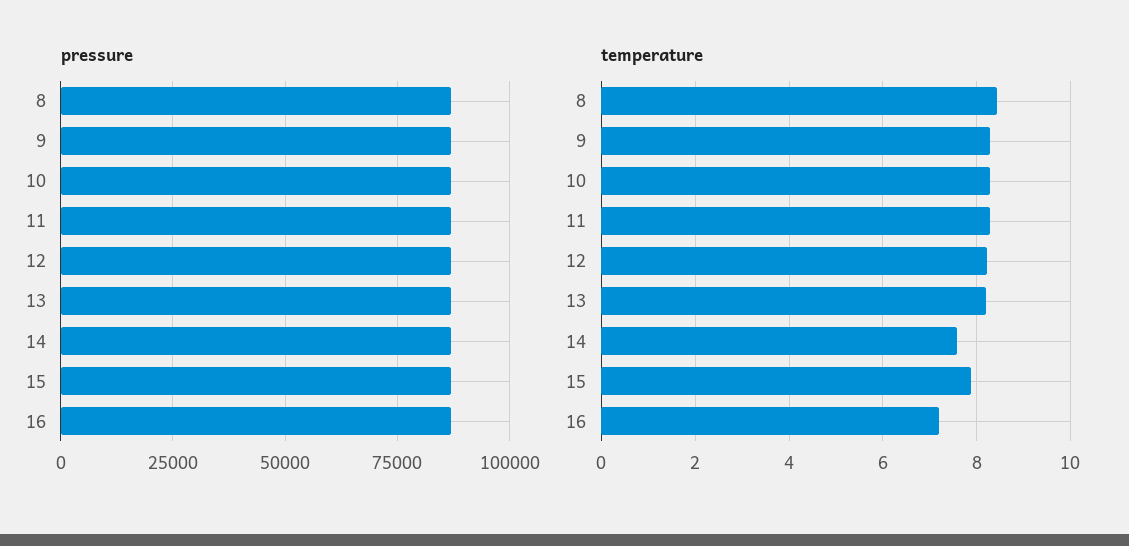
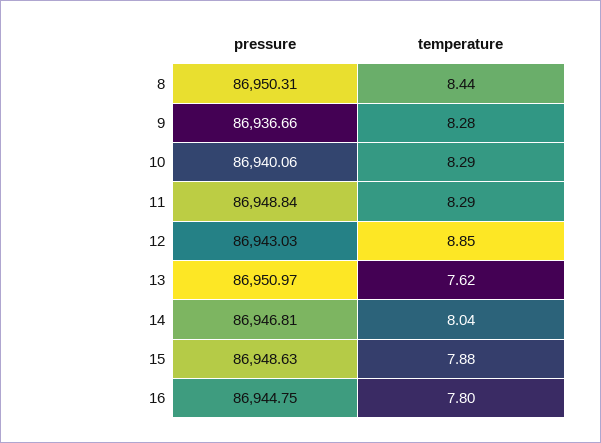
  {
    "pressure": {
      "8": 86950.31,
      "9": 86936.66,
      "10": 86940.06,
      "11": 86948.84,
      "12": 86943.03,
      "13": 86950.97,
      "14": 86946.81,
      "15": 86948.63,
      "16": 86944.75
    },
    "temperature": {
      "8": 8.44,
      "9": 8.28,
      "10": 8.29,
      "11": 8.29,
-     "12": 8.2,
+     "12": 8.85,
-     "13": 8.2,
+     "13": 7.62,
-     "14": 7.6,
+     "14": 8.04,
      "15": 7.88,
-     "16": 7.2
+     "16": 7.8
    }
  }

